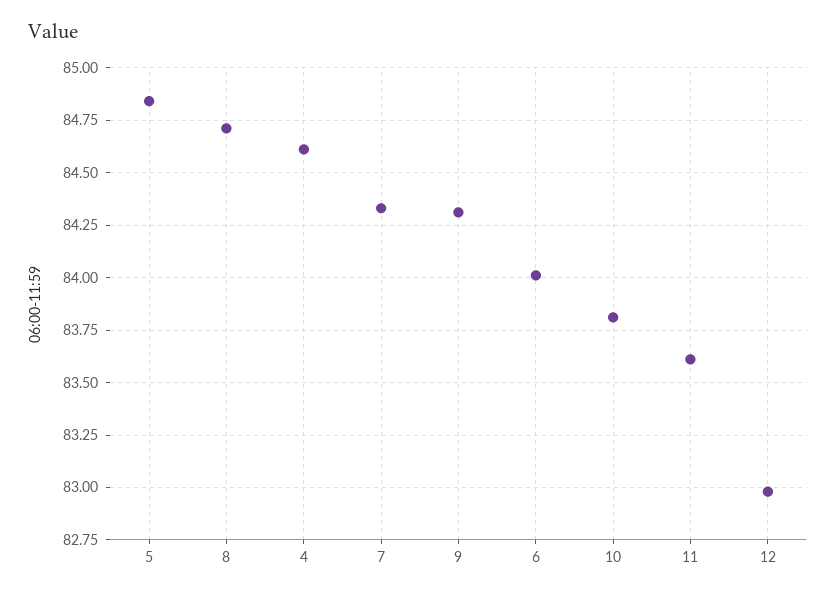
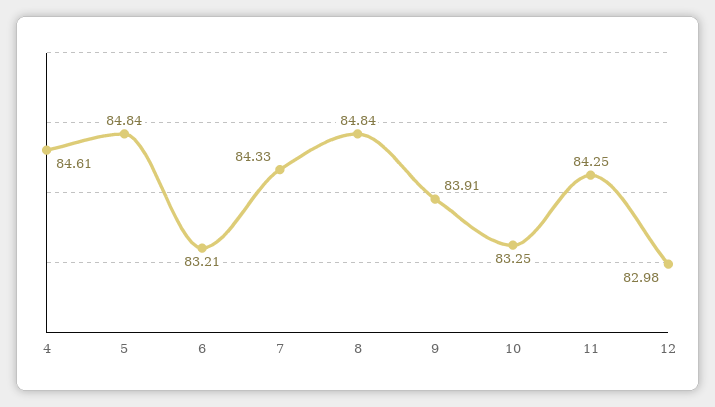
  {
    "5": 84.84,
-   "8": 84.7,
+   "8": 84.84,
    "4": 84.61,
    "7": 84.33,
-   "9": 84.3,
+   "9": 83.91,
-   "6": 84,
+   "6": 83.21,
-   "10": 83.8,
+   "10": 83.25,
-   "11": 83.6,
+   "11": 84.25,
    "12": 82.98
  }

